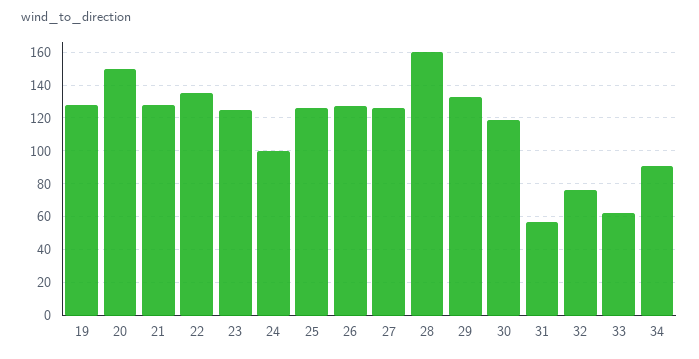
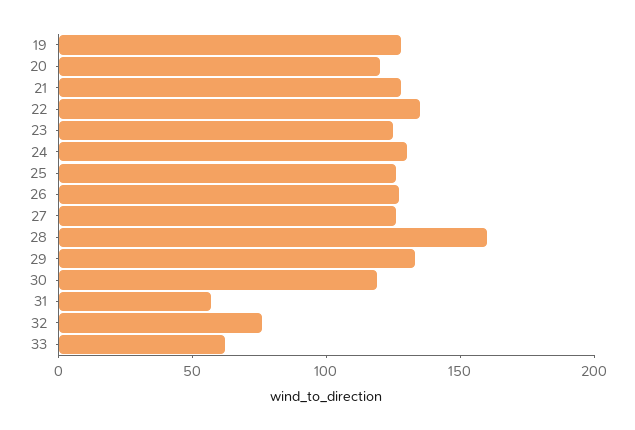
  {
    "19": 130,
-   "20": 150,
+   "20": 120,
    "21": 130,
    "22": 135,
    "23": 125,
-   "24": 100,
+   "24": 130,
    "25": 125,
    "26": 125,
    "27": 125,
    "28": 160,
    "29": 135,
    "30": 120,
    "31": 55,
    "32": 75,
-   "33": 60,
+   "33": 60
-   "34": 90
  }

